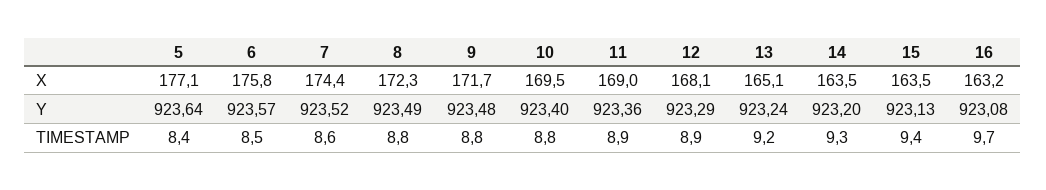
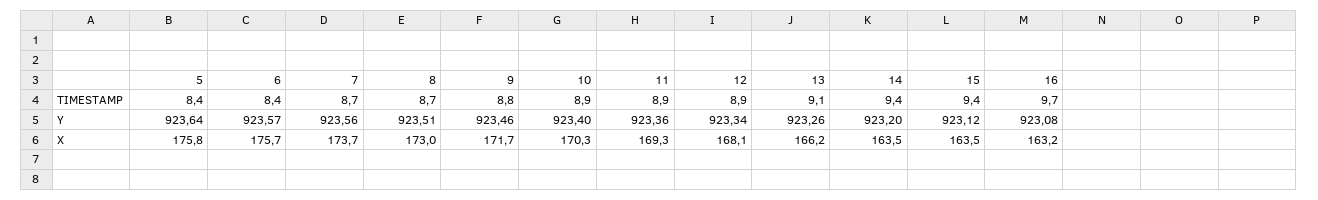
  {
    "5": {
-     "X": 177.1,
+     "X": 175.8,
      "Y": 923.64,
      "TIMESTAMP": 8.4
    },
    "6": {
-     "X": 175.8,
+     "X": 175.7,
      "Y": 923.57,
-     "TIMESTAMP": 8.5
+     "TIMESTAMP": 8.4
    },
    "7": {
-     "X": 174.4,
+     "X": 173.7,
-     "Y": 923.52,
+     "Y": 923.56,
-     "TIMESTAMP": 8.6
+     "TIMESTAMP": 8.7
    },
    "8": {
-     "X": 172.3,
+     "X": 173,
-     "Y": 923.49,
+     "Y": 923.51,
-     "TIMESTAMP": 8.8
+     "TIMESTAMP": 8.7
    },
    "9": {
      "X": 171.7,
-     "Y": 923.48,
+     "Y": 923.46,
      "TIMESTAMP": 8.8
    },
    "10": {
-     "X": 169.5,
+     "X": 170.3,
      "Y": 923.4,
-     "TIMESTAMP": 8.8
+     "TIMESTAMP": 8.9
    },
    "11": {
-     "X": 169,
+     "X": 169.3,
      "Y": 923.36,
      "TIMESTAMP": 8.9
    },
    "12": {
      "X": 168.1,
-     "Y": 923.29,
+     "Y": 923.34,
      "TIMESTAMP": 8.9
    },
    "13": {
-     "X": 165.1,
+     "X": 166.2,
-     "Y": 923.24,
+     "Y": 923.26,
-     "TIMESTAMP": 9.2
+     "TIMESTAMP": 9.1
    },
    "14": {
      "X": 163.5,
      "Y": 923.2,
-     "TIMESTAMP": 9.3
+     "TIMESTAMP": 9.4
    },
    "15": {
      "X": 163.5,
-     "Y": 923.13,
+     "Y": 923.12,
      "TIMESTAMP": 9.4
    },
    "16": {
      "X": 163.2,
      "Y": 923.08,
      "TIMESTAMP": 9.7
    }
  }

